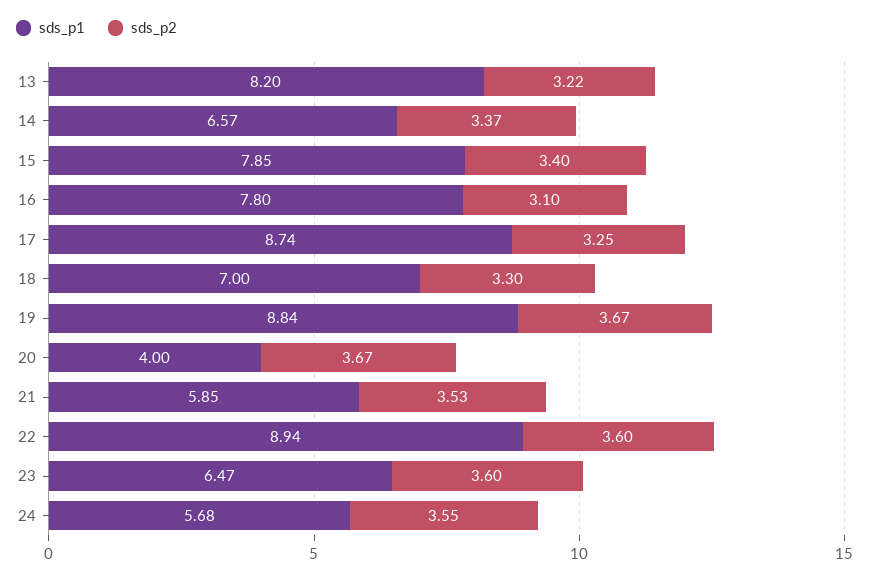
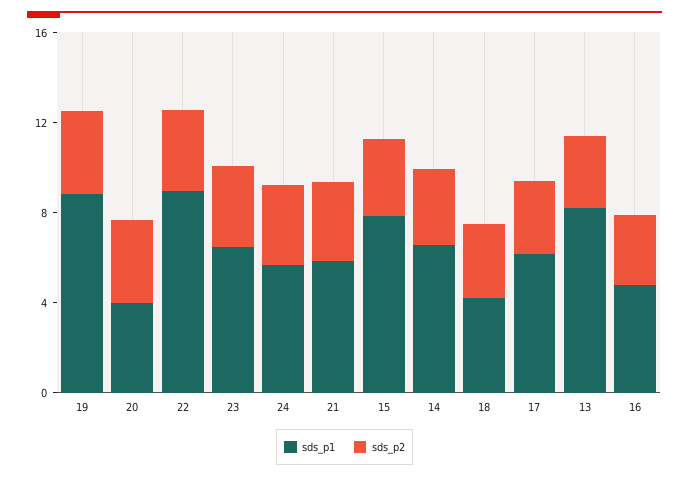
  {
    "sds_p1": {
      "13": 8.2,
      "14": 6.57,
      "15": 7.85,
-     "16": 7.8,
+     "16": 5,
-     "17": 8.74,
+     "17": 6,
-     "18": 7,
+     "18": 4,
      "19": 8.84,
      "20": 4,
      "21": 5.85,
      "22": 8.94,
      "23": 6.47,
      "24": 5.68
    },
    "sds_p2": {
      "13": 3.22,
      "14": 3.37,
      "15": 3.4,
      "16": 3.1,
      "17": 3.25,
      "18": 3.3,
      "19": 3.67,
      "20": 3.67,
      "21": 3.53,
      "22": 3.6,
      "23": 3.6,
      "24": 3.55
    }
  }

